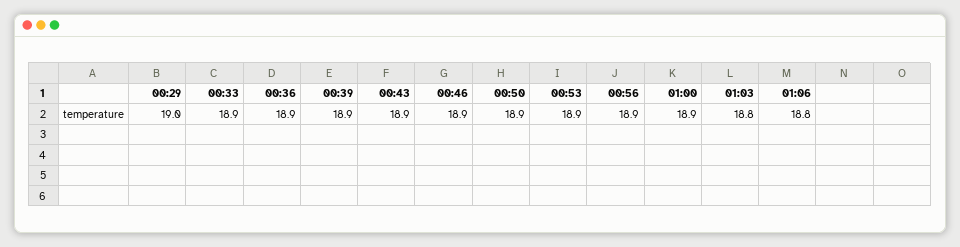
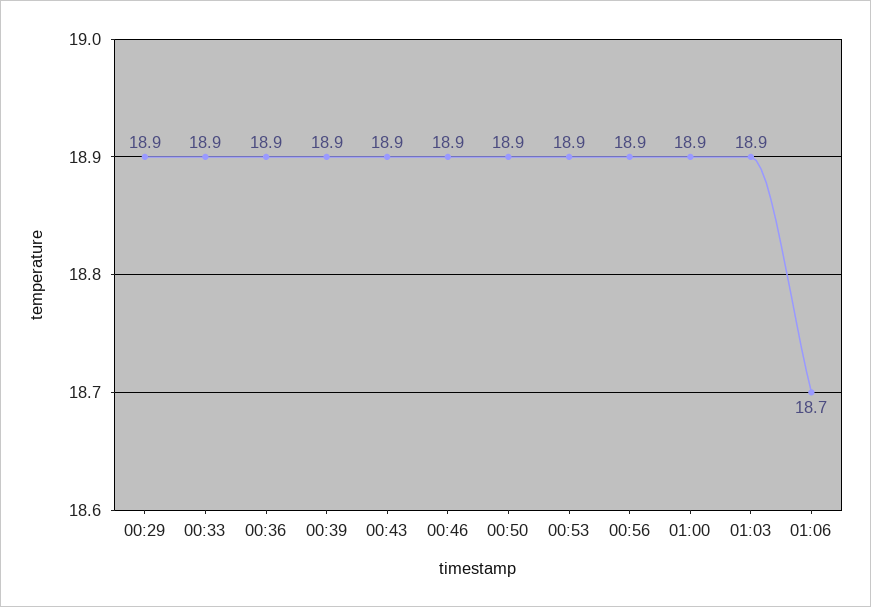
  {
-   "00:29": 19,
+   "00:29": 18.9,
    "00:33": 18.9,
    "00:36": 18.9,
    "00:39": 18.9,
    "00:43": 18.9,
    "00:46": 18.9,
    "00:50": 18.9,
    "00:53": 18.9,
    "00:56": 18.9,
    "01:00": 18.9,
-   "01:03": 18.8,
+   "01:03": 18.9,
-   "01:06": 18.8
+   "01:06": 18.7
  }

